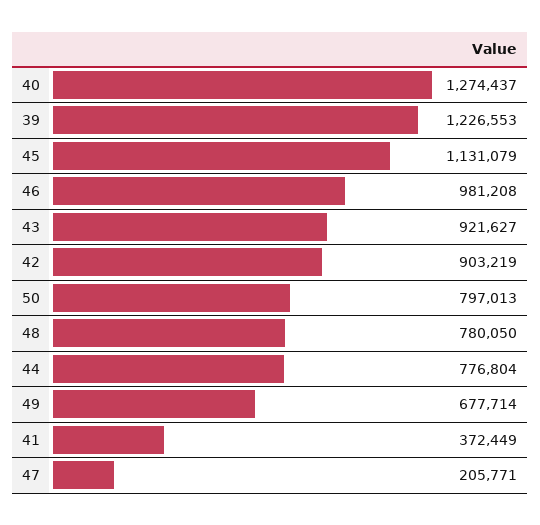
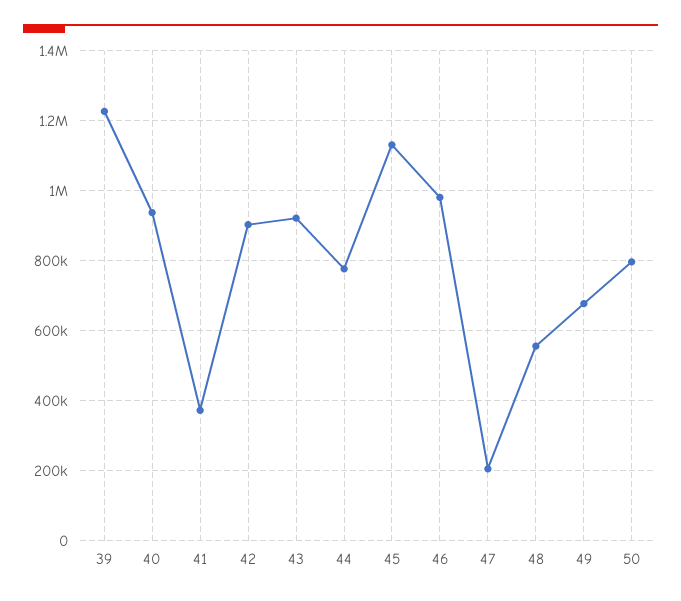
  {
-   "40": 1274437,
+   "40": 940000,
    "39": 1226553,
    "45": 1131079,
    "46": 981208,
    "43": 921627,
    "42": 903219,
    "50": 797013,
-   "48": 780050,
+   "48": 560000,
    "44": 776804,
    "49": 677714,
    "41": 372449,
    "47": 205771
  }

